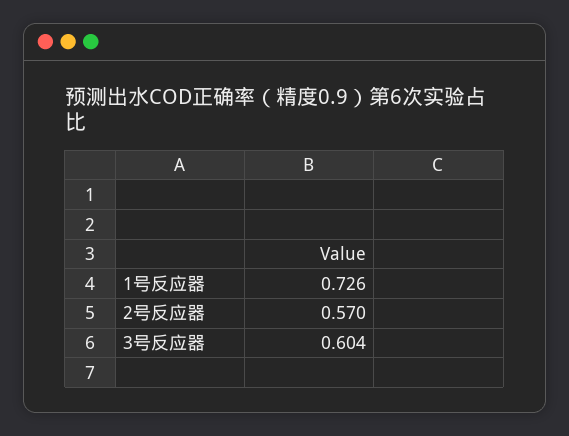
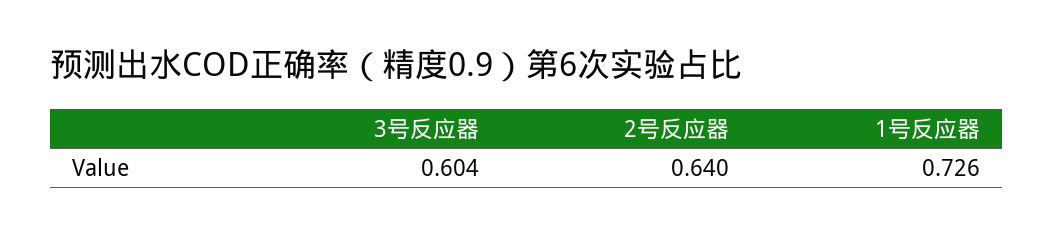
  {
    "1号反应器": 0.726,
-   "2号反应器": 0.57,
+   "2号反应器": 0.64,
    "3号反应器": 0.604
  }

